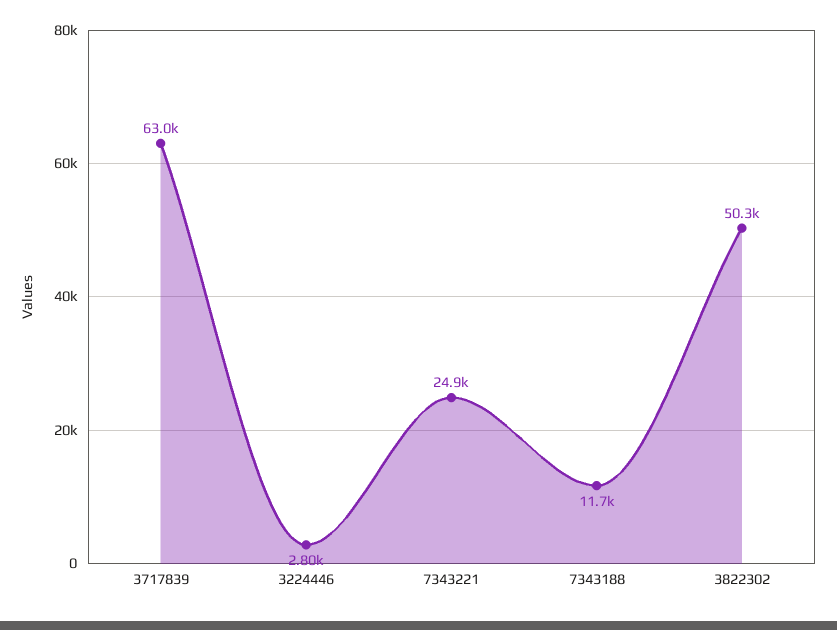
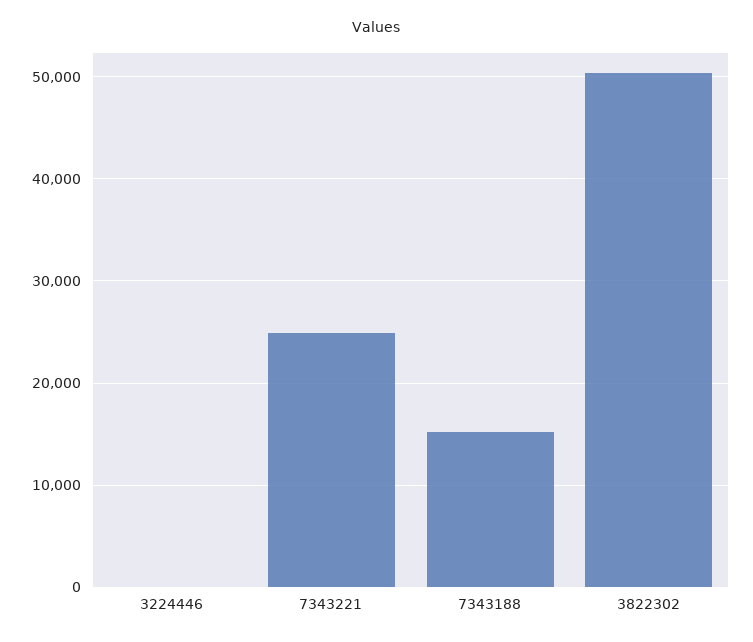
  {
-   "3717839": 63000,
-   "3224446": 2800,
+   "3224446": 0,
    "7343221": 24900,
-   "7343188": 11700,
+   "7343188": 15000,
    "3822302": 50300
  }

